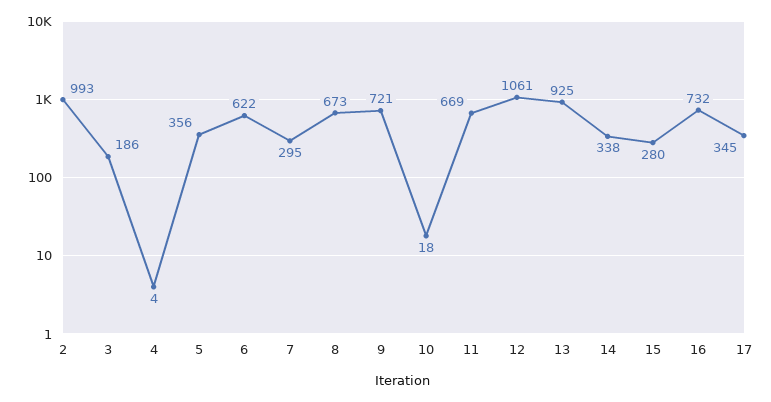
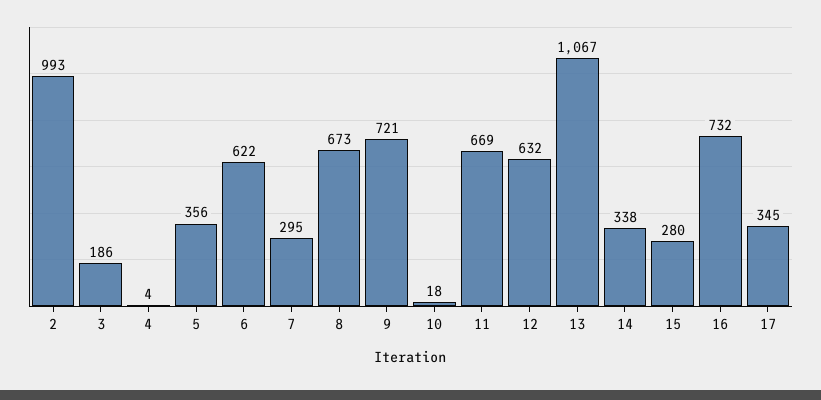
  {
    "2": 993,
    "3": 186,
    "4": 4,
    "5": 356,
    "6": 622,
    "7": 295,
    "8": 673,
    "9": 721,
    "10": 18,
    "11": 669,
-   "12": 1061,
+   "12": 632,
-   "13": 925,
+   "13": 1067,
    "14": 338,
    "15": 280,
    "16": 732,
    "17": 345
  }

